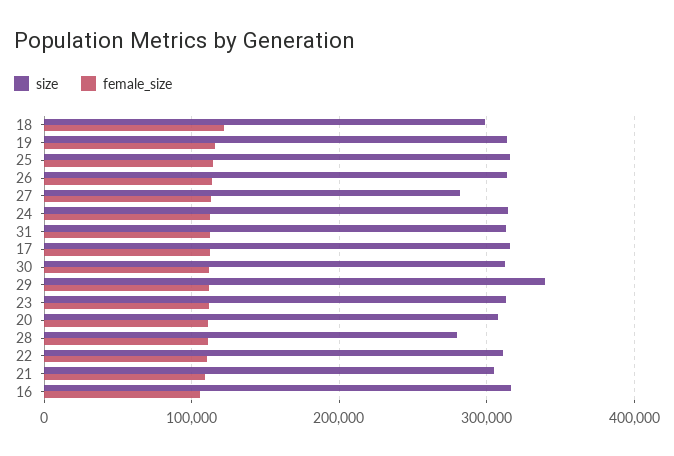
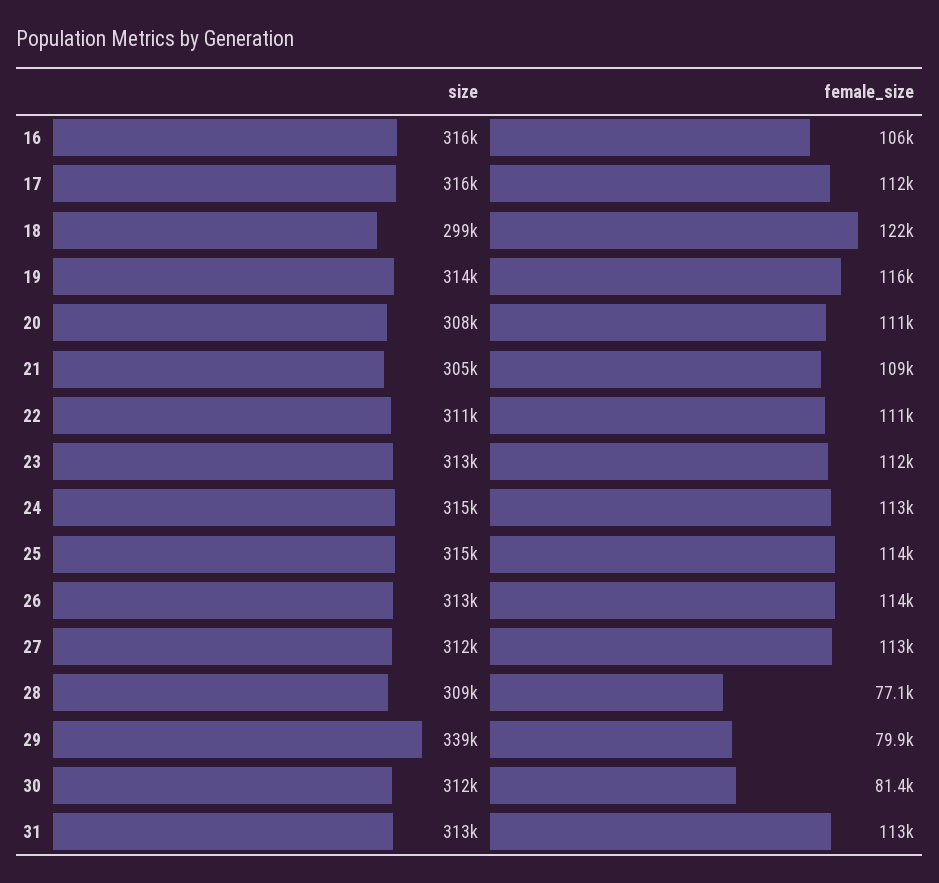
  {
    "size": {
      "18": 299000,
      "19": 314000,
      "25": 315000,
      "26": 313000,
-     "27": 280000,
+     "27": 312000,
      "24": 315000,
      "31": 313000,
      "17": 316000,
      "30": 312000,
      "29": 339000,
      "23": 313000,
      "20": 308000,
-     "28": 280000,
+     "28": 309000,
      "22": 311000,
      "21": 305000,
      "16": 316000
    },
    "female_size": {
      "18": 122000,
      "19": 116000,
      "25": 114000,
      "26": 114000,
      "27": 113000,
      "24": 113000,
      "31": 113000,
      "17": 112000,
-     "30": 110000,
+     "30": 81400,
-     "29": 110000,
+     "29": 79900,
      "23": 112000,
      "20": 111000,
-     "28": 110000,
+     "28": 77100,
      "22": 111000,
      "21": 109000,
      "16": 106000
    }
  }

